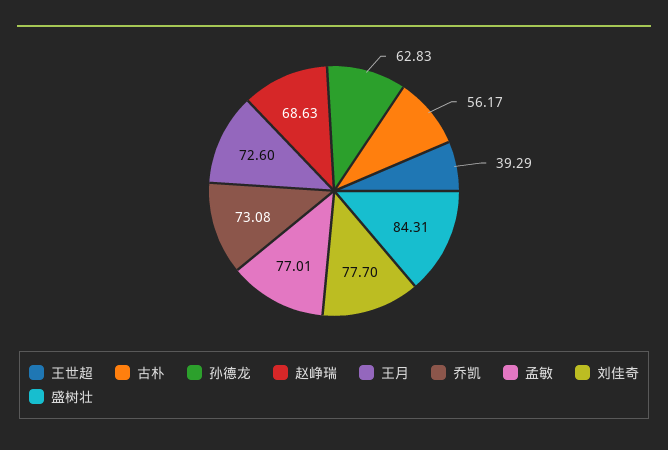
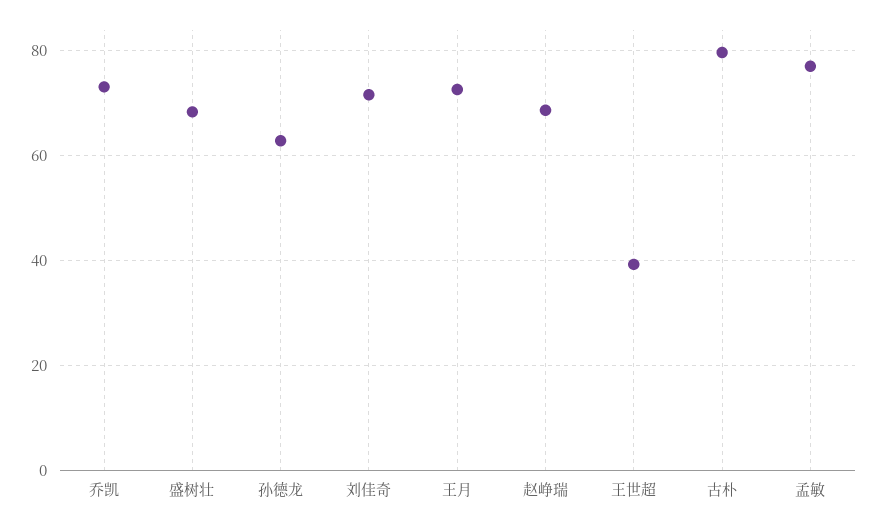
  {
    "王世超": 39.29,
-   "古朴": 56.17,
+   "古朴": 80,
    "孙德龙": 62.83,
    "赵峥瑞": 68.63,
    "王月": 72.6,
    "乔凯": 73.08,
    "孟敏": 77.01,
-   "刘佳奇": 77.7,
+   "刘佳奇": 72,
-   "盛树壮": 84.31
+   "盛树壮": 68
  }

